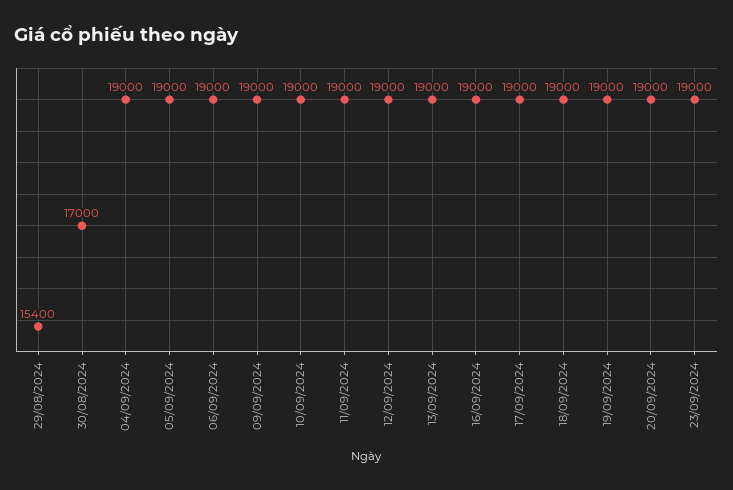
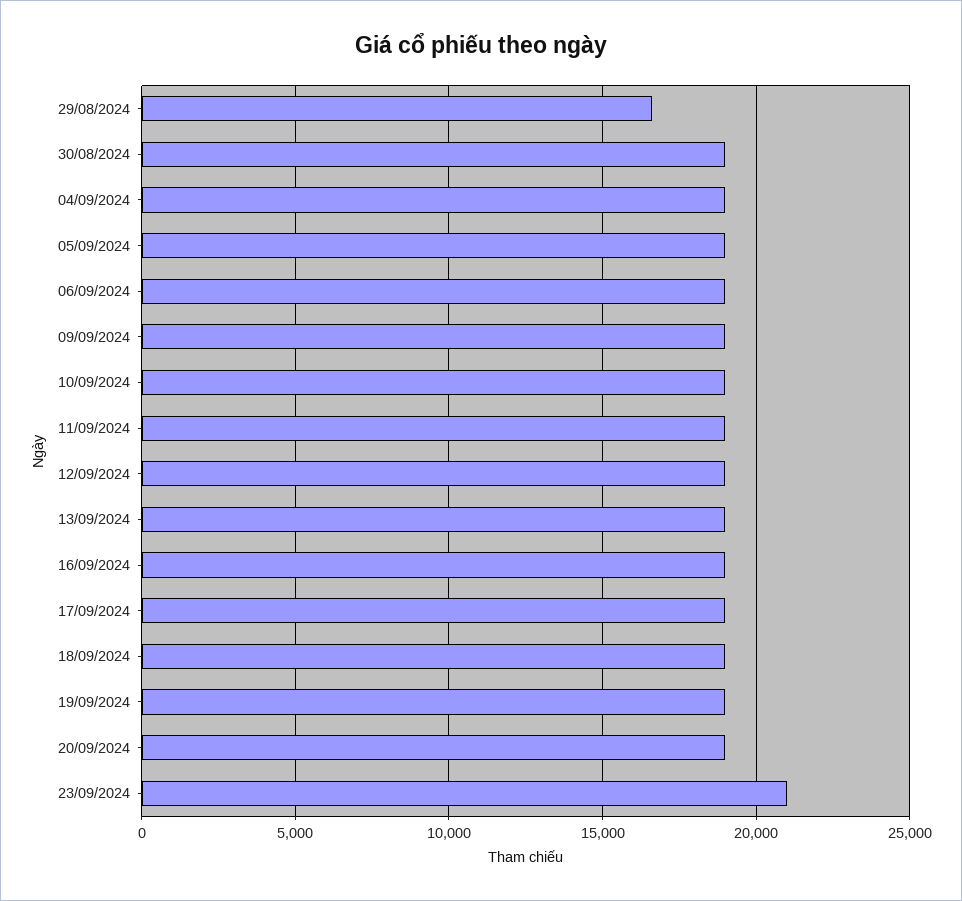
  {
-   "29/08/2024": 15400,
+   "29/08/2024": 16500,
-   "30/08/2024": 17000,
+   "30/08/2024": 19000,
    "04/09/2024": 19000,
    "05/09/2024": 19000,
    "06/09/2024": 19000,
    "09/09/2024": 19000,
    "10/09/2024": 19000,
    "11/09/2024": 19000,
    "12/09/2024": 19000,
    "13/09/2024": 19000,
    "16/09/2024": 19000,
    "17/09/2024": 19000,
    "18/09/2024": 19000,
    "19/09/2024": 19000,
    "20/09/2024": 19000,
-   "23/09/2024": 19000
+   "23/09/2024": 21000
  }

